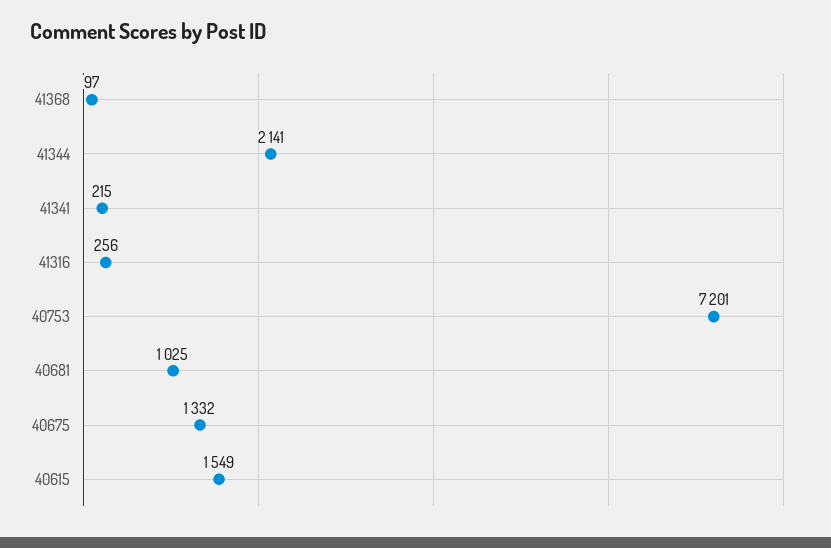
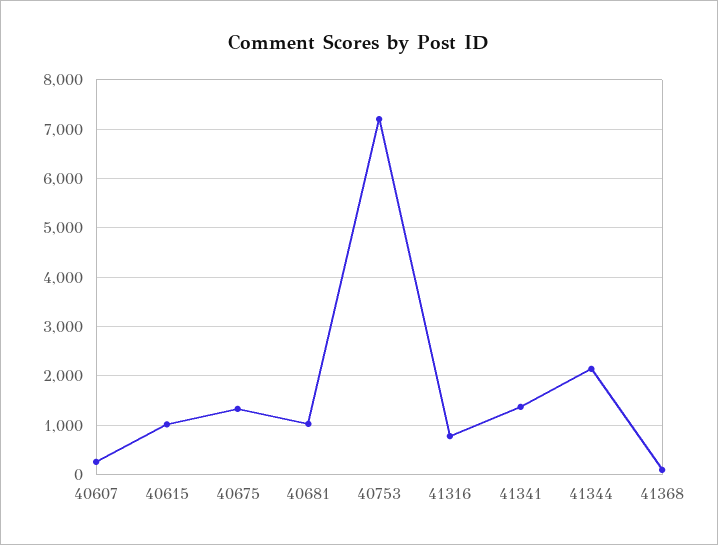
  {
    "41368": 97,
    "41344": 2141,
-   "41341": 215,
+   "41341": 1400,
-   "41316": 256,
+   "41316": 800,
    "40753": 7201,
    "40681": 1025,
    "40675": 1332,
-   "40615": 1549
+   "40615": 1000,
+   "40607": 200
  }

